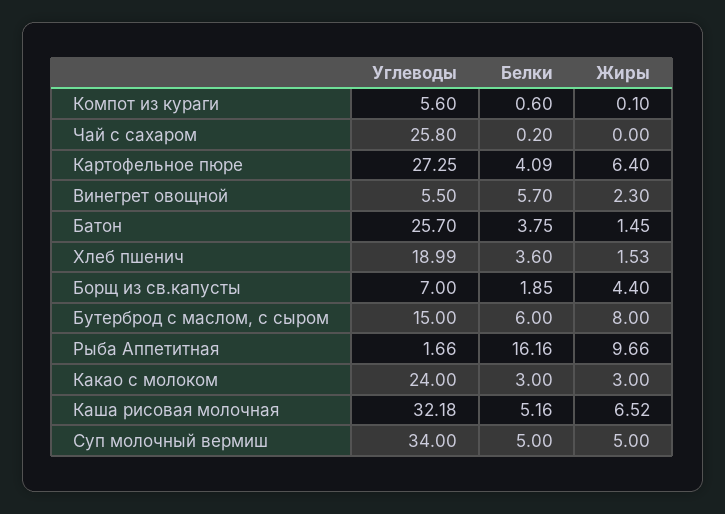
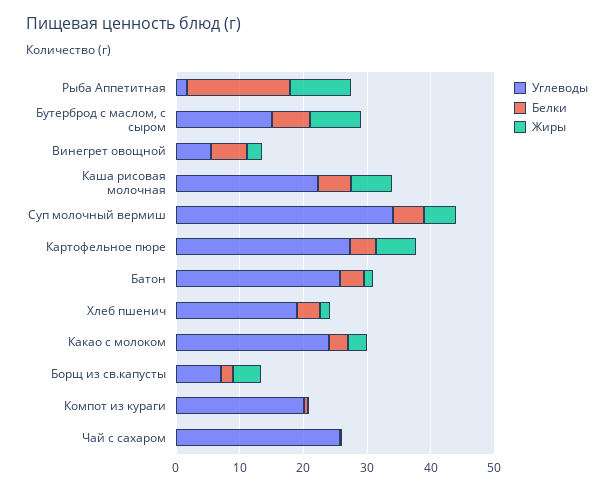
  {
    "Углеводы": {
-     "Компот из кураги": 5.6,
+     "Компот из кураги": 20,
      "Чай с сахаром": 25.8,
      "Картофельное пюре": 27.25,
      "Винегрет овощной": 5.5,
      "Батон": 25.7,
      "Хлеб пшенич": 18.99,
      "Борщ из св.капусты": 7,
      "Бутерброд с маслом, с сыром": 15,
      "Рыба Аппетитная": 1.66,
      "Какао с молоком": 24,
-     "Каша рисовая молочная": 32.18,
+     "Каша рисовая молочная": 22,
      "Суп молочный вермиш": 34
    },
    "Белки": {
      "Компот из кураги": 0.6,
      "Чай с сахаром": 0.2,
      "Картофельное пюре": 4.09,
      "Винегрет овощной": 5.7,
      "Батон": 3.75,
      "Хлеб пшенич": 3.6,
      "Борщ из св.капусты": 1.85,
      "Бутерброд с маслом, с сыром": 6,
      "Рыба Аппетитная": 16.16,
      "Какао с молоком": 3,
      "Каша рисовая молочная": 5.16,
      "Суп молочный вермиш": 5
    },
    "Жиры": {
      "Компот из кураги": 0.1,
      "Чай с сахаром": 0,
      "Картофельное пюре": 6.4,
      "Винегрет овощной": 2.3,
      "Батон": 1.45,
      "Хлеб пшенич": 1.53,
      "Борщ из св.капусты": 4.4,
      "Бутерброд с маслом, с сыром": 8,
      "Рыба Аппетитная": 9.66,
      "Какао с молоком": 3,
      "Каша рисовая молочная": 6.52,
      "Суп молочный вермиш": 5
    }
  }

